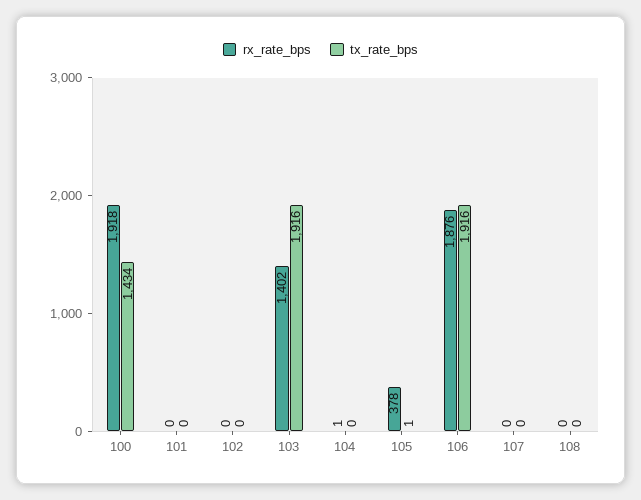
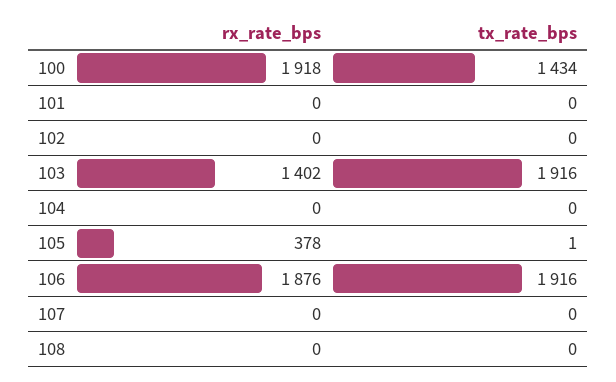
  {
    "rx_rate_bps": {
      "100": 1918,
      "101": 0,
      "102": 0,
      "103": 1402,
-     "104": 1,
+     "104": 0,
      "105": 378,
      "106": 1876,
      "107": 0,
      "108": 0
    },
    "tx_rate_bps": {
      "100": 1434,
      "101": 0,
      "102": 0,
      "103": 1916,
      "104": 0,
      "105": 1,
      "106": 1916,
      "107": 0,
      "108": 0
    }
  }

